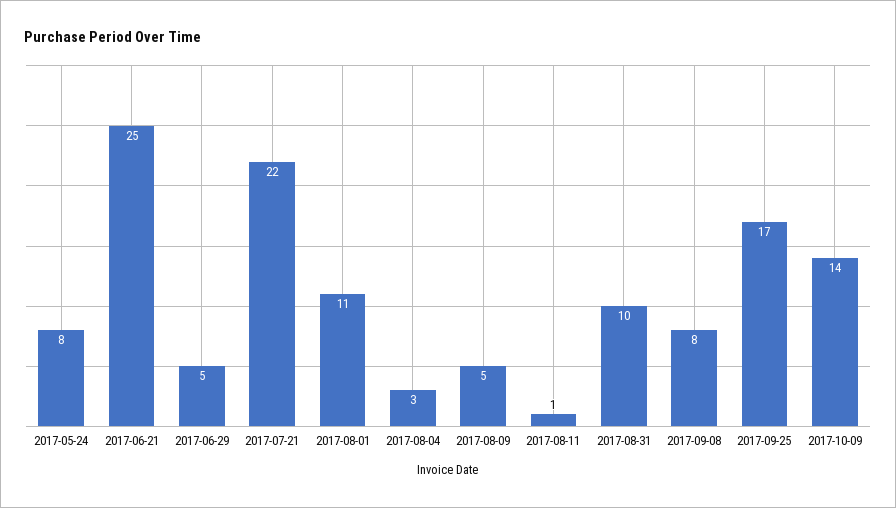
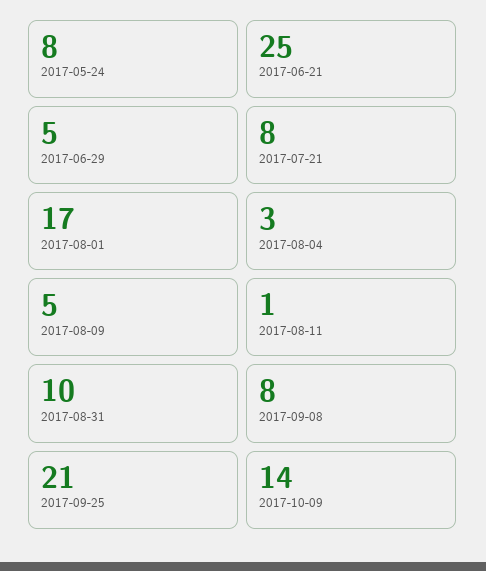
  {
    "2017-05-24": 8,
    "2017-06-21": 25,
    "2017-06-29": 5,
-   "2017-07-21": 22,
+   "2017-07-21": 8,
-   "2017-08-01": 11,
+   "2017-08-01": 17,
    "2017-08-04": 3,
    "2017-08-09": 5,
    "2017-08-11": 1,
    "2017-08-31": 10,
    "2017-09-08": 8,
-   "2017-09-25": 17,
+   "2017-09-25": 21,
    "2017-10-09": 14
  }

